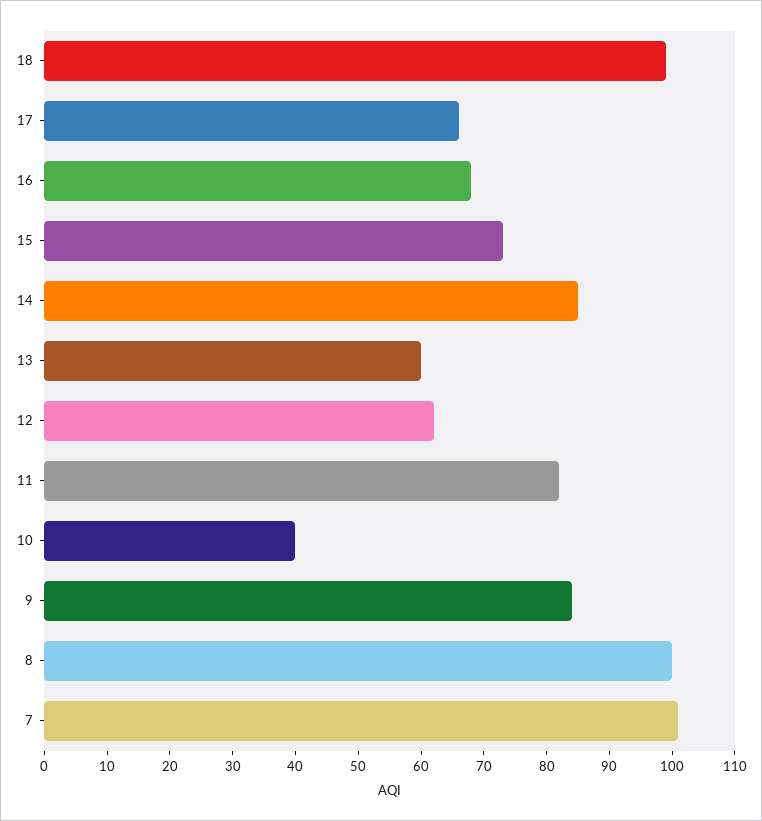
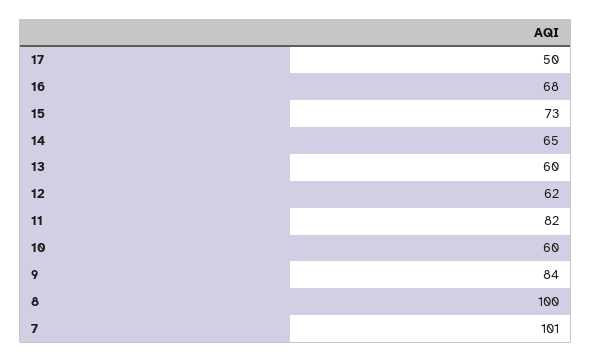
  {
-   "18": 100,
-   "17": 65,
+   "17": 50,
    "16": 68,
    "15": 73,
-   "14": 85,
+   "14": 65,
    "13": 60,
    "12": 62,
    "11": 82,
-   "10": 40,
+   "10": 60,
    "9": 84,
    "8": 100,
    "7": 101
  }

